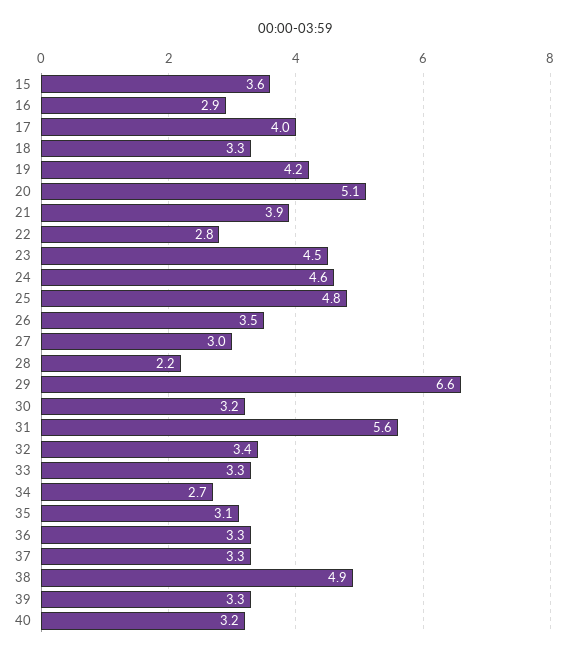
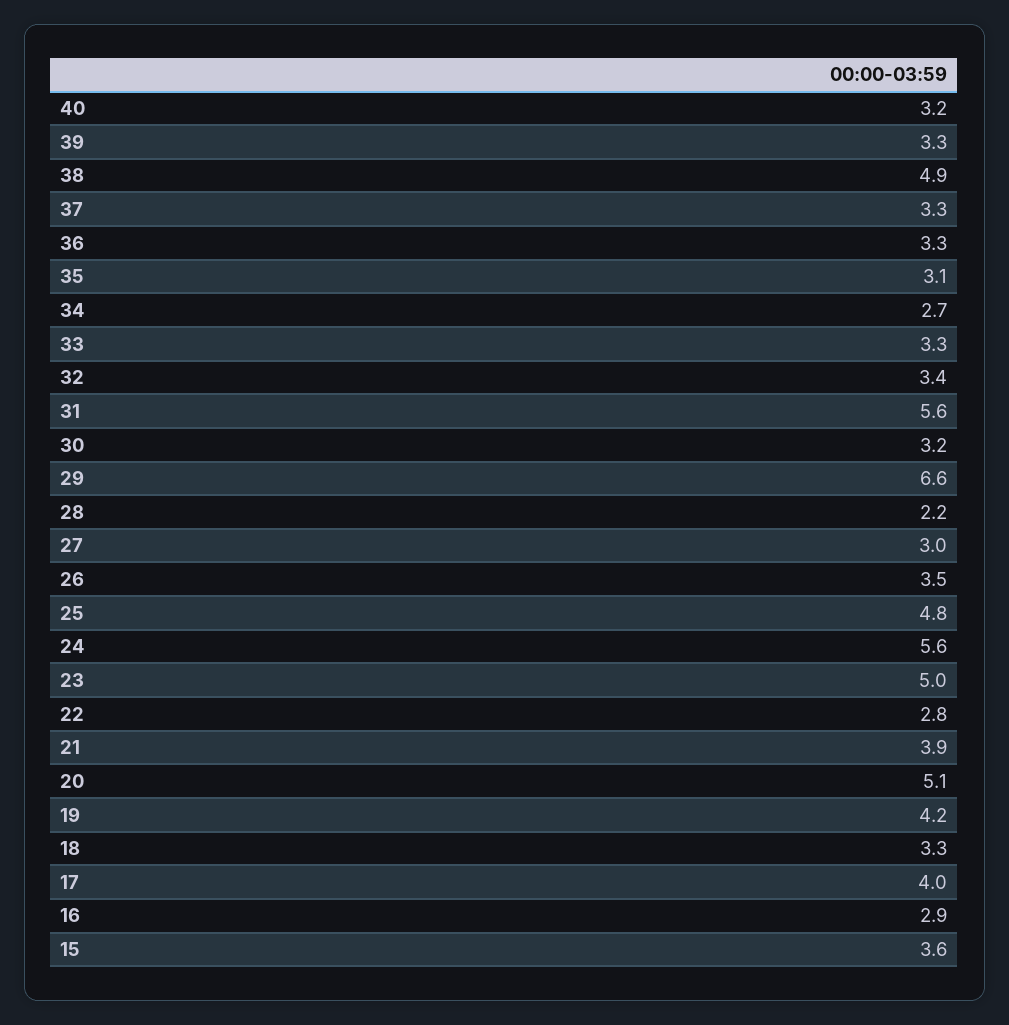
  {
    "15": 3.6,
    "16": 2.9,
    "17": 4,
    "18": 3.3,
    "19": 4.2,
    "20": 5.1,
    "21": 3.9,
    "22": 2.8,
-   "23": 4.5,
+   "23": 5,
-   "24": 4.6,
+   "24": 5.6,
    "25": 4.8,
    "26": 3.5,
    "27": 3,
    "28": 2.2,
    "29": 6.6,
    "30": 3.2,
    "31": 5.6,
    "32": 3.4,
    "33": 3.3,
    "34": 2.7,
    "35": 3.1,
    "36": 3.3,
    "37": 3.3,
    "38": 4.9,
    "39": 3.3,
    "40": 3.2
  }

